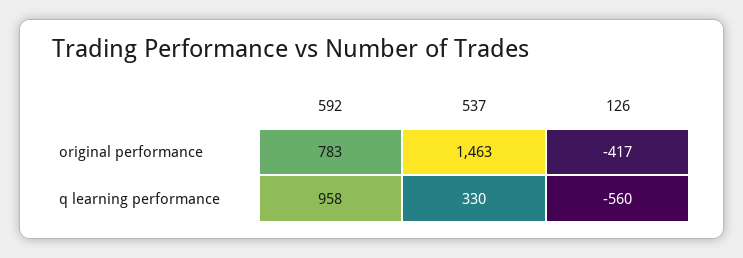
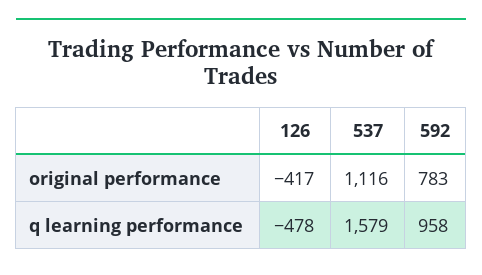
  {
    "592": {
      "original performance": 783,
      "q learning performance": 958
    },
    "537": {
-     "original performance": 1463,
+     "original performance": 1116,
-     "q learning performance": 330
+     "q learning performance": 1579
    },
    "126": {
      "original performance": -417,
-     "q learning performance": -560
+     "q learning performance": -478
    }
  }

